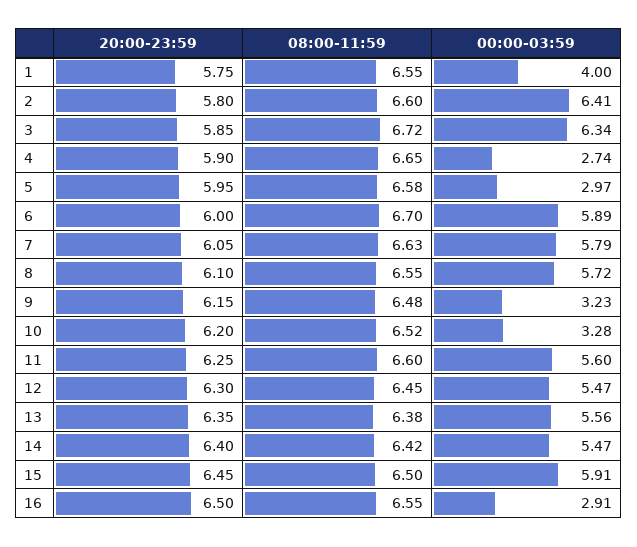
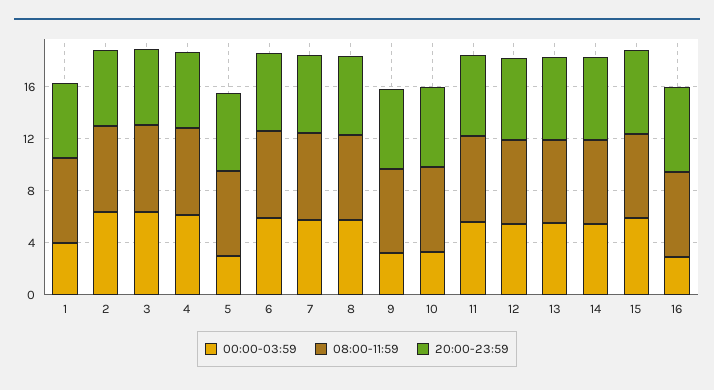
  {
    "20:00-23:59": {
      "1": 5.75,
      "2": 5.8,
      "3": 5.85,
      "4": 5.9,
      "5": 5.95,
      "6": 6,
      "7": 6.05,
      "8": 6.1,
      "9": 6.15,
      "10": 6.2,
      "11": 6.25,
      "12": 6.3,
      "13": 6.35,
      "14": 6.4,
      "15": 6.45,
      "16": 6.5
    },
    "08:00-11:59": {
      "1": 6.55,
      "2": 6.6,
      "3": 6.72,
      "4": 6.65,
      "5": 6.58,
      "6": 6.7,
      "7": 6.63,
      "8": 6.55,
      "9": 6.48,
      "10": 6.52,
      "11": 6.6,
      "12": 6.45,
      "13": 6.38,
      "14": 6.42,
      "15": 6.5,
      "16": 6.55
    },
    "00:00-03:59": {
      "1": 4,
      "2": 6.41,
      "3": 6.34,
-     "4": 2.74,
+     "4": 6,
      "5": 2.97,
      "6": 5.89,
      "7": 5.79,
      "8": 5.72,
      "9": 3.23,
      "10": 3.28,
      "11": 5.6,
      "12": 5.47,
      "13": 5.56,
      "14": 5.47,
      "15": 5.91,
      "16": 2.91
    }
  }

